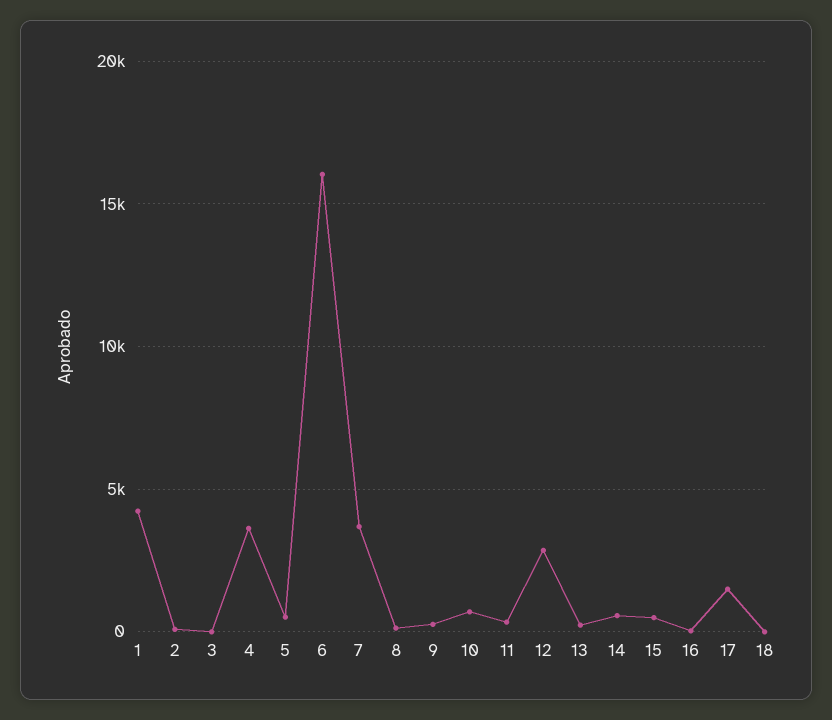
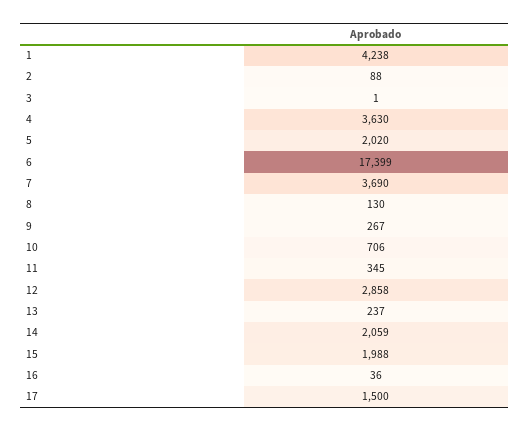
  {
    "1": 4238,
    "2": 88,
    "3": 1,
    "4": 3630,
-   "5": 500,
+   "5": 2020,
-   "6": 16000,
+   "6": 17399,
    "7": 3690,
    "8": 130,
    "9": 267,
    "10": 706,
    "11": 345,
    "12": 2858,
    "13": 237,
-   "14": 500,
+   "14": 2059,
-   "15": 500,
+   "15": 1988,
    "16": 36,
-   "17": 1500,
+   "17": 1500
-   "18": 0
  }

